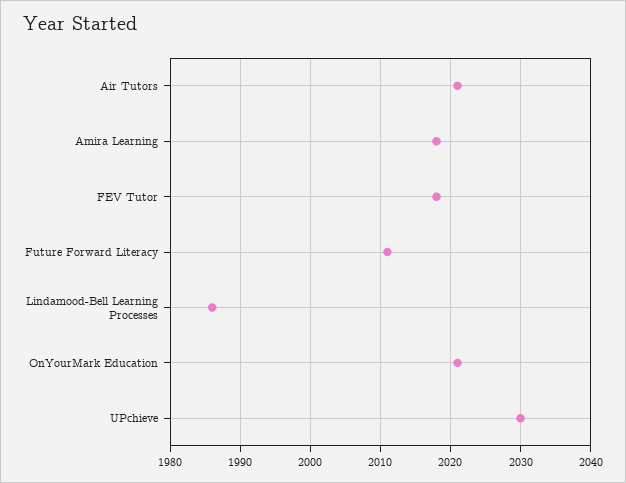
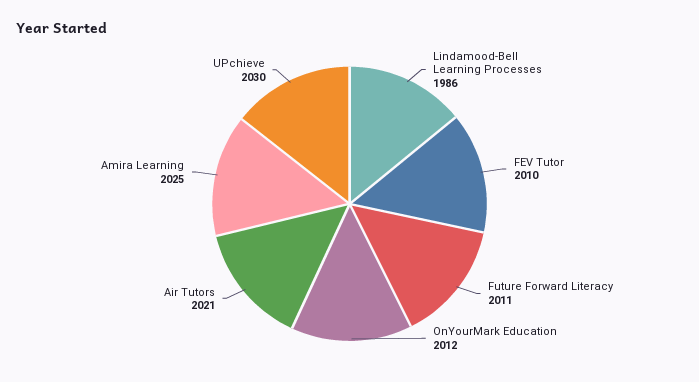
  {
    "Air Tutors": 2021,
-   "Amira Learning": 2018,
+   "Amira Learning": 2025,
-   "FEV Tutor": 2018,
+   "FEV Tutor": 2010,
    "Future Forward Literacy": 2011,
    "Lindamood-Bell Learning Processes": 1986,
-   "OnYourMark Education": 2021,
+   "OnYourMark Education": 2012,
    "UPchieve": 2030
  }

